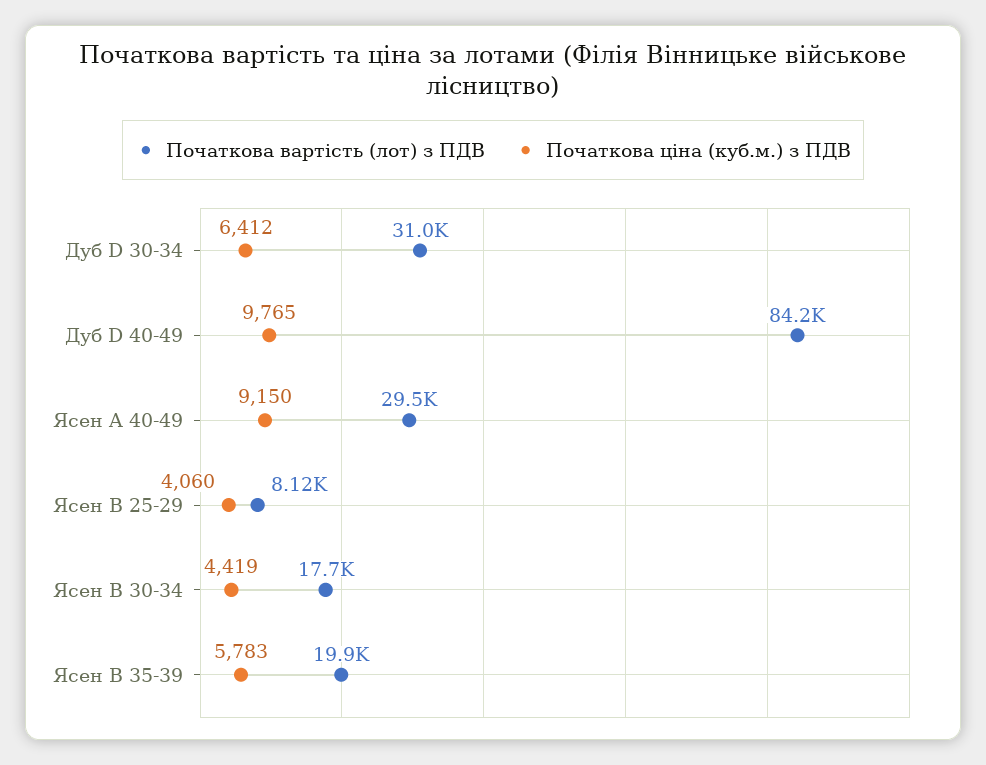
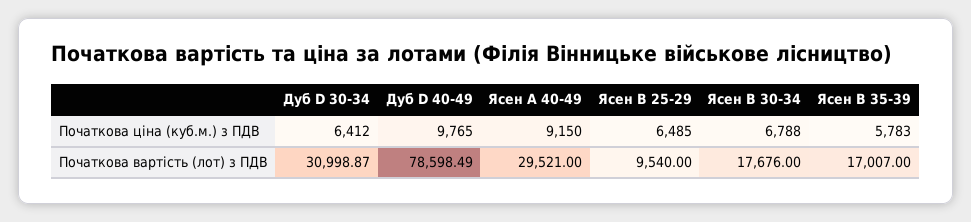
  {
    "Початкова вартість (лот) з ПДВ": {
      "Дуб D 30-34": 30998.87,
-     "Дуб D 40-49": 84200,
+     "Дуб D 40-49": 78598.49,
      "Ясен A 40-49": 29521,
-     "Ясен B 25-29": 8120,
+     "Ясен B 25-29": 9540,
      "Ясен B 30-34": 17676,
-     "Ясен B 35-39": 19900
+     "Ясен B 35-39": 17007
    },
    "Початкова ціна (куб.м.) з ПДВ": {
      "Дуб D 30-34": 6412,
      "Дуб D 40-49": 9765,
      "Ясен A 40-49": 9150,
-     "Ясен B 25-29": 4060,
+     "Ясен B 25-29": 6485,
-     "Ясен B 30-34": 4419,
+     "Ясен B 30-34": 6788,
      "Ясен B 35-39": 5783
    }
  }

